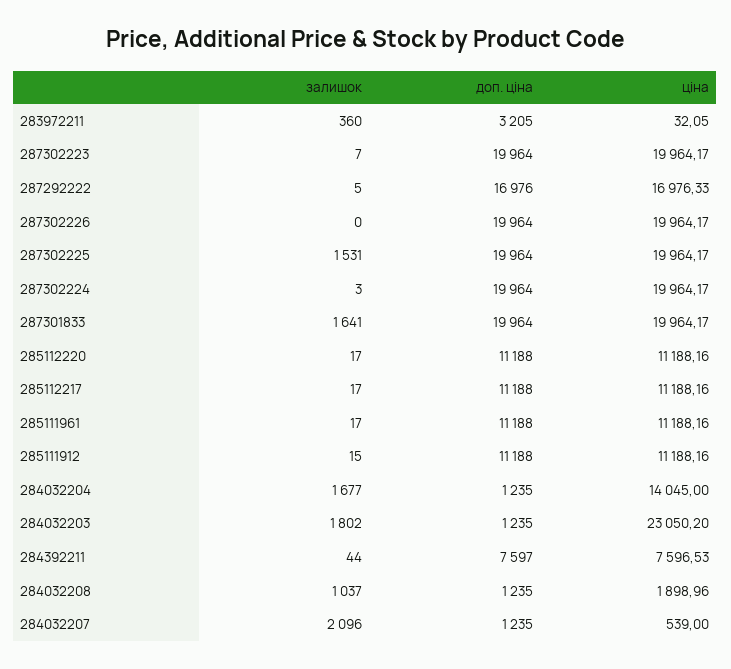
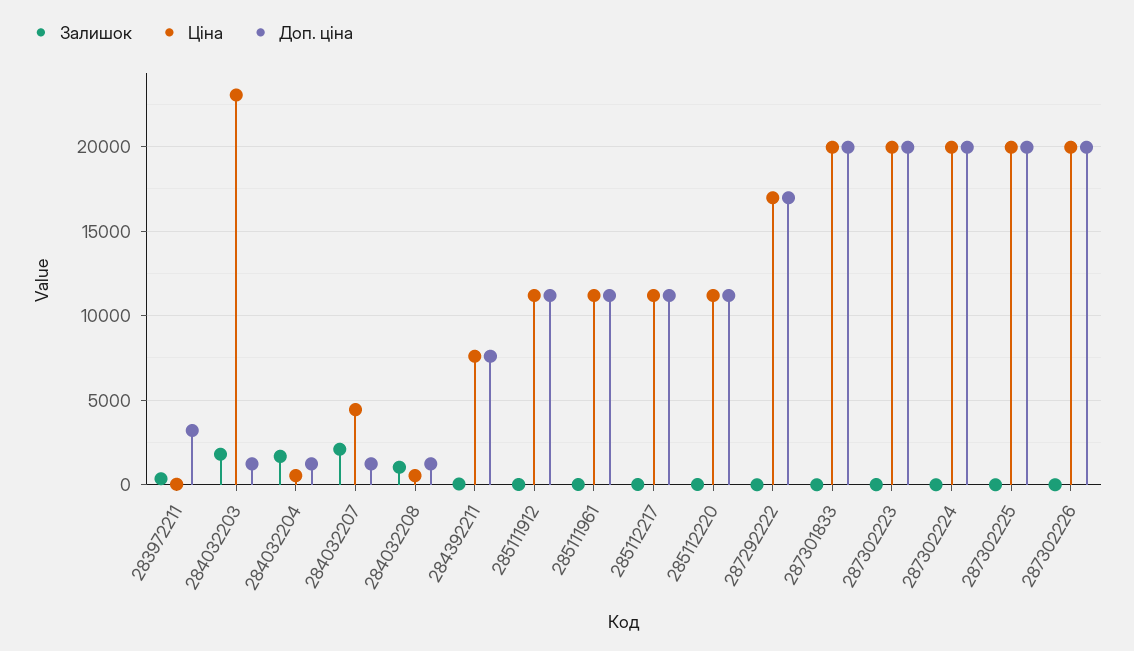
  {
    "залишок": {
      "283972211": 360,
      "287302223": 7,
      "287292222": 5,
      "287302226": 0,
-     "287302225": 1531,
+     "287302225": 0,
      "287302224": 3,
-     "287301833": 1641,
+     "287301833": 0,
      "285112220": 17,
      "285112217": 17,
      "285111961": 17,
      "285111912": 15,
      "284032204": 1677,
      "284032203": 1802,
      "284392211": 44,
      "284032208": 1037,
      "284032207": 2096
    },
    "доп. ціна": {
      "283972211": 3205,
      "287302223": 19964,
      "287292222": 16976,
      "287302226": 19964,
      "287302225": 19964,
      "287302224": 19964,
      "287301833": 19964,
      "285112220": 11188,
      "285112217": 11188,
      "285111961": 11188,
      "285111912": 11188,
      "284032204": 1235,
      "284032203": 1235,
      "284392211": 7597,
      "284032208": 1235,
      "284032207": 1235
    },
    "ціна": {
      "283972211": 32.05,
      "287302223": 19964.17,
      "287292222": 16976.33,
      "287302226": 19964.17,
      "287302225": 19964.17,
      "287302224": 19964.17,
      "287301833": 19964.17,
      "285112220": 11188.16,
      "285112217": 11188.16,
      "285111961": 11188.16,
      "285111912": 11188.16,
-     "284032204": 14045,
+     "284032204": 500,
      "284032203": 23050.2,
      "284392211": 7596.53,
-     "284032208": 1898.96,
+     "284032208": 500,
-     "284032207": 539
+     "284032207": 4500
    }
  }

